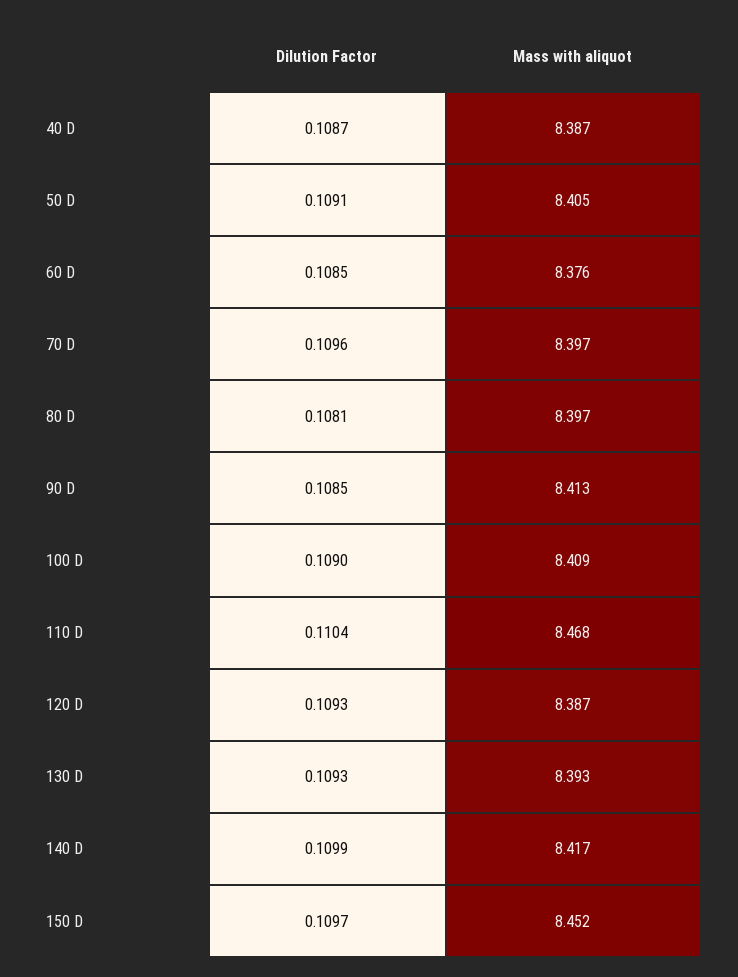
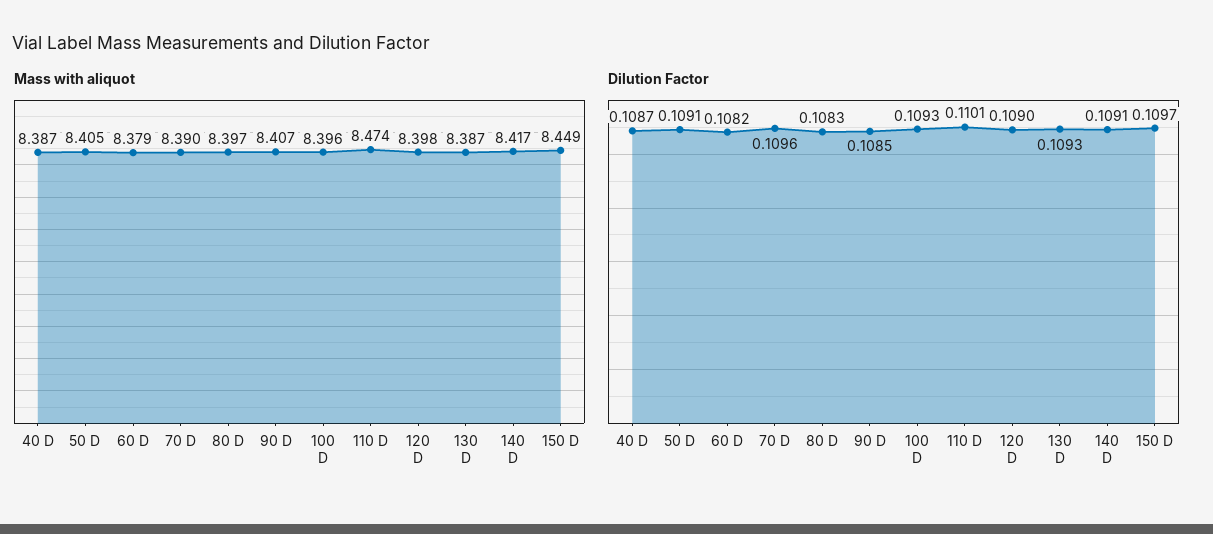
  {
    "Dilution Factor": {
      "40 D": 0.1087,
      "50 D": 0.1091,
-     "60 D": 0.1085,
+     "60 D": 0.1082,
      "70 D": 0.1096,
-     "80 D": 0.1081,
+     "80 D": 0.1083,
      "90 D": 0.1085,
-     "100 D": 0.109,
+     "100 D": 0.1093,
-     "110 D": 0.1104,
+     "110 D": 0.1101,
-     "120 D": 0.1093,
+     "120 D": 0.109,
      "130 D": 0.1093,
-     "140 D": 0.1099,
+     "140 D": 0.1091,
      "150 D": 0.1097
    },
    "Mass with aliquot": {
      "40 D": 8.387,
      "50 D": 8.405,
-     "60 D": 8.376,
+     "60 D": 8.379,
-     "70 D": 8.397,
+     "70 D": 8.39,
      "80 D": 8.397,
-     "90 D": 8.413,
+     "90 D": 8.407,
-     "100 D": 8.409,
+     "100 D": 8.396,
-     "110 D": 8.468,
+     "110 D": 8.474,
-     "120 D": 8.387,
+     "120 D": 8.398,
-     "130 D": 8.393,
+     "130 D": 8.387,
      "140 D": 8.417,
-     "150 D": 8.452
+     "150 D": 8.449
    }
  }

